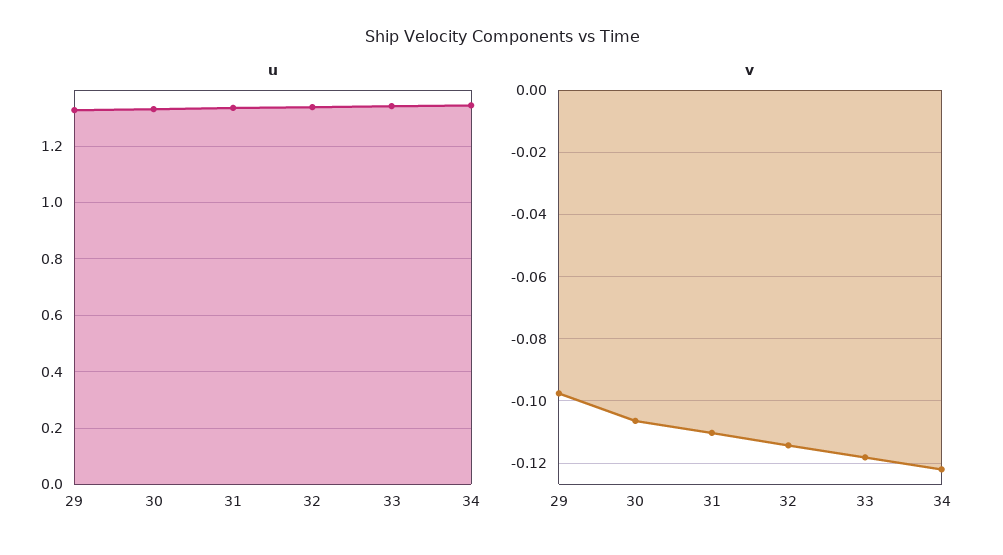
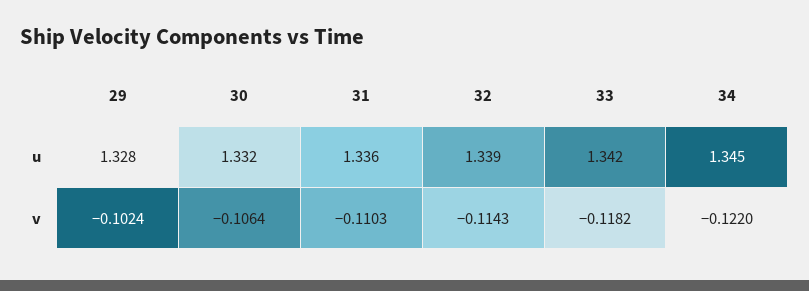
  {
    "u": {
      "29": 1.328,
      "30": 1.332,
      "31": 1.336,
      "32": 1.339,
      "33": 1.342,
      "34": 1.345
    },
    "v": {
-     "29": -0.098,
+     "29": -0.1024,
      "30": -0.1064,
      "31": -0.1103,
      "32": -0.1143,
      "33": -0.1182,
      "34": -0.122
    }
  }

